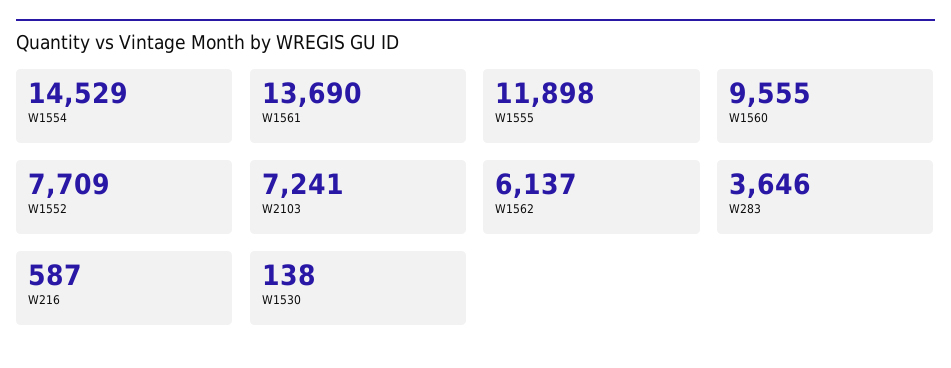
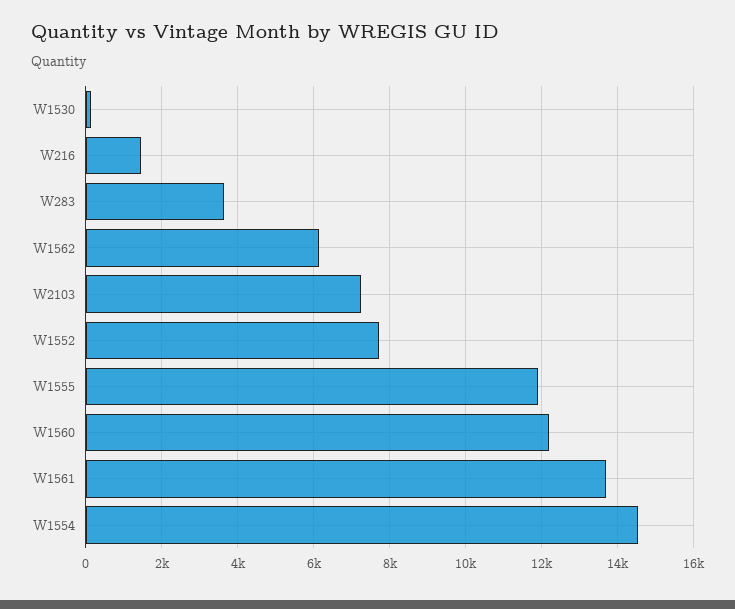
  {
    "W1554": 14529,
    "W1561": 13690,
    "W1555": 11898,
-   "W1560": 9555,
+   "W1560": 12200,
    "W1552": 7709,
    "W2103": 7241,
    "W1562": 6137,
    "W283": 3646,
-   "W216": 587,
+   "W216": 1400,
    "W1530": 138
  }

